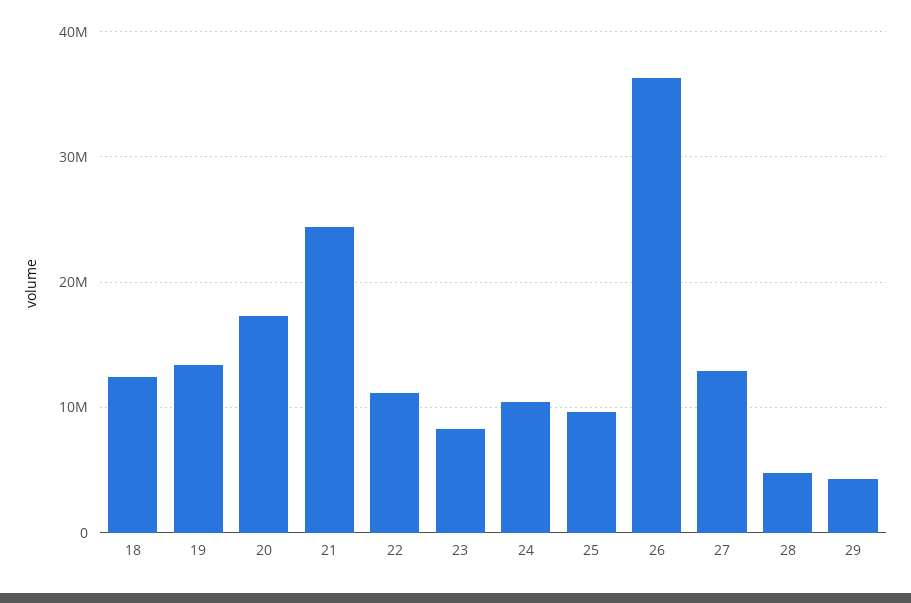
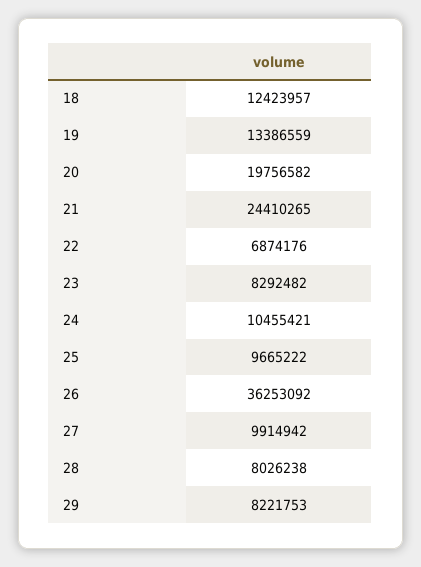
  {
    "18": 12423957,
    "19": 13386559,
-   "20": 17000000,
+   "20": 19756582,
    "21": 24410265,
-   "22": 11000000,
+   "22": 6874176,
    "23": 8292482,
    "24": 10455421,
    "25": 9665222,
    "26": 36253092,
-   "27": 13000000,
+   "27": 9914942,
-   "28": 5000000,
+   "28": 8026238,
-   "29": 4000000
+   "29": 8221753
  }

